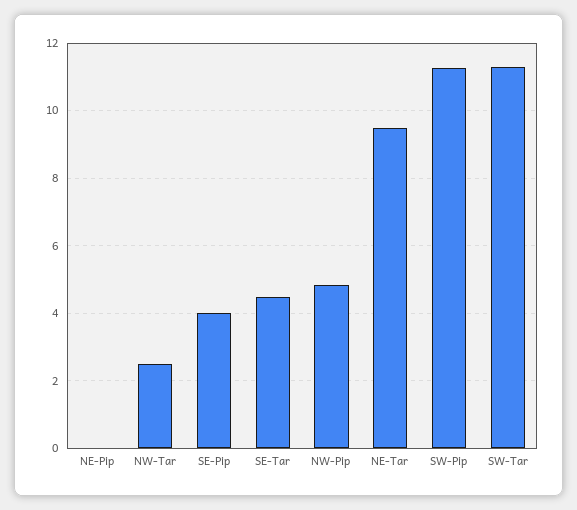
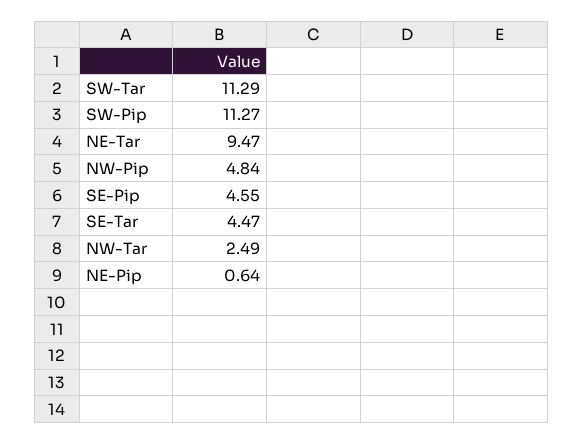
  {
-   "NE-Pip": 0,
+   "NE-Pip": 0.64,
    "NW-Tar": 2.49,
-   "SE-Pip": 4,
+   "SE-Pip": 4.55,
    "SE-Tar": 4.47,
    "NW-Pip": 4.84,
    "NE-Tar": 9.47,
    "SW-Pip": 11.27,
    "SW-Tar": 11.29
  }

